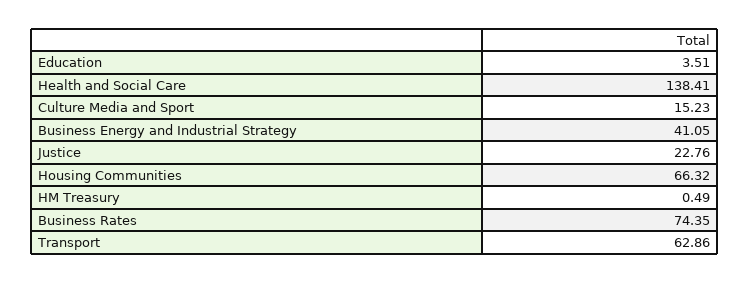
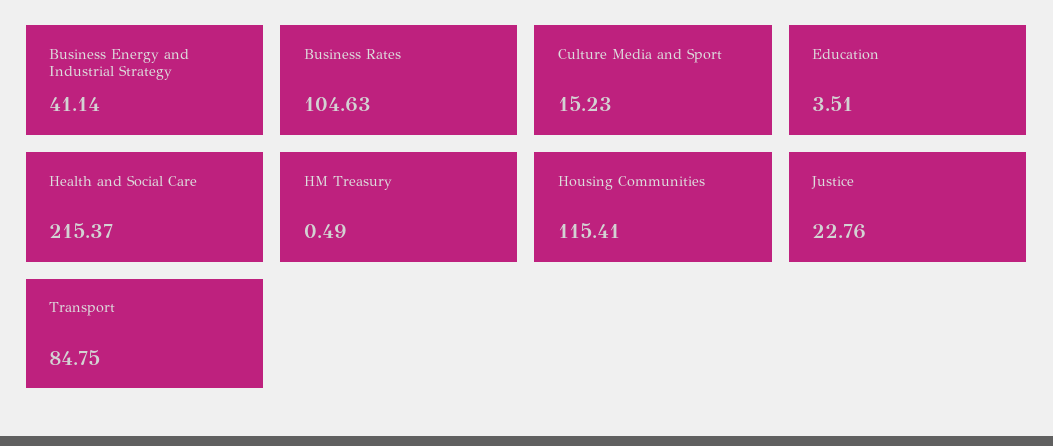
  {
    "Education": 3.51,
-   "Health and Social Care": 138.41,
+   "Health and Social Care": 215.37,
    "Culture Media and Sport": 15.23,
-   "Business Energy and Industrial Strategy": 41.05,
+   "Business Energy and Industrial Strategy": 41.14,
    "Justice": 22.76,
-   "Housing Communities": 66.32,
+   "Housing Communities": 115.41,
    "HM Treasury": 0.49,
-   "Business Rates": 74.35,
+   "Business Rates": 104.63,
-   "Transport": 62.86
+   "Transport": 84.75
  }

